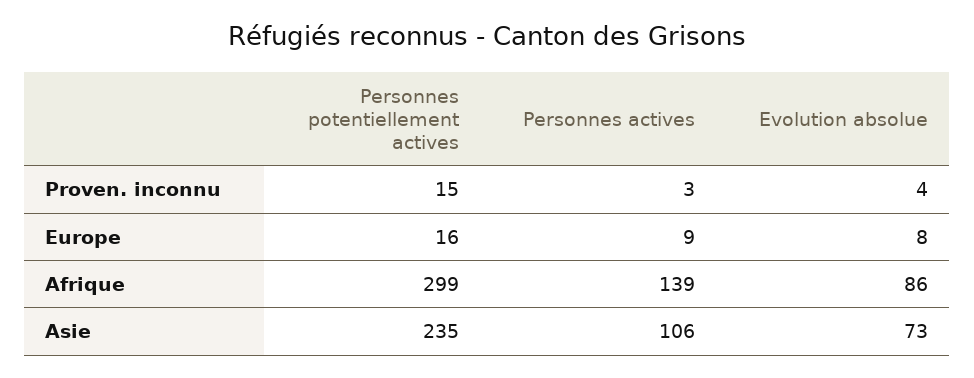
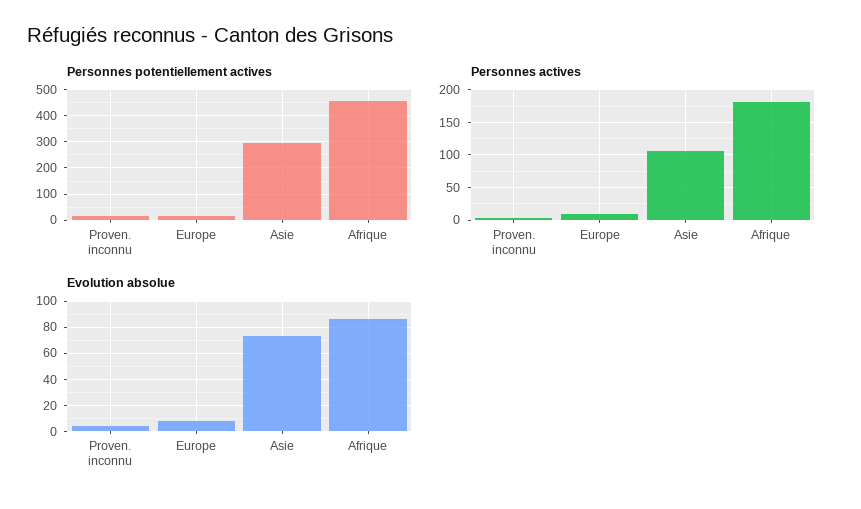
  {
    "Personnes potentiellement actives": {
      "Proven. inconnu": 15,
      "Europe": 16,
-     "Afrique": 299,
+     "Afrique": 450,
-     "Asie": 235
+     "Asie": 300
    },
    "Personnes actives": {
      "Proven. inconnu": 3,
      "Europe": 9,
-     "Afrique": 139,
+     "Afrique": 180,
      "Asie": 106
    },
    "Evolution absolue": {
      "Proven. inconnu": 4,
      "Europe": 8,
      "Afrique": 86,
      "Asie": 73
    }
  }

